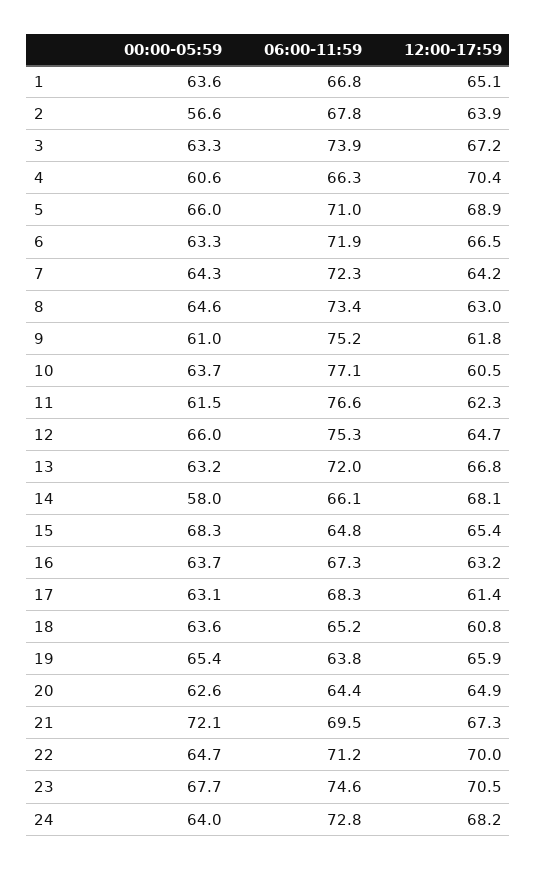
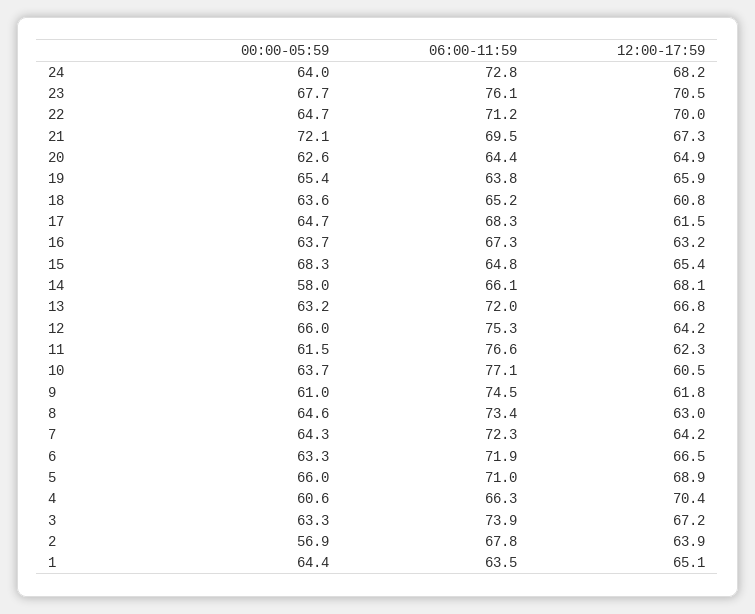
  {
    "00:00-05:59": {
-     "1": 63.6,
+     "1": 64.4,
-     "2": 56.6,
+     "2": 56.9,
      "3": 63.3,
      "4": 60.6,
      "5": 66,
      "6": 63.3,
      "7": 64.3,
      "8": 64.6,
      "9": 61,
      "10": 63.7,
      "11": 61.5,
      "12": 66,
      "13": 63.2,
      "14": 58,
      "15": 68.3,
      "16": 63.7,
-     "17": 63.1,
+     "17": 64.7,
      "18": 63.6,
      "19": 65.4,
      "20": 62.6,
      "21": 72.1,
      "22": 64.7,
      "23": 67.7,
      "24": 64
    },
    "06:00-11:59": {
-     "1": 66.8,
+     "1": 63.5,
      "2": 67.8,
      "3": 73.9,
      "4": 66.3,
      "5": 71,
      "6": 71.9,
      "7": 72.3,
      "8": 73.4,
-     "9": 75.2,
+     "9": 74.5,
      "10": 77.1,
      "11": 76.6,
      "12": 75.3,
      "13": 72,
      "14": 66.1,
      "15": 64.8,
      "16": 67.3,
      "17": 68.3,
      "18": 65.2,
      "19": 63.8,
      "20": 64.4,
      "21": 69.5,
      "22": 71.2,
-     "23": 74.6,
+     "23": 76.1,
      "24": 72.8
    },
    "12:00-17:59": {
      "1": 65.1,
      "2": 63.9,
      "3": 67.2,
      "4": 70.4,
      "5": 68.9,
      "6": 66.5,
      "7": 64.2,
      "8": 63,
      "9": 61.8,
      "10": 60.5,
      "11": 62.3,
-     "12": 64.7,
+     "12": 64.2,
      "13": 66.8,
      "14": 68.1,
      "15": 65.4,
      "16": 63.2,
-     "17": 61.4,
+     "17": 61.5,
      "18": 60.8,
      "19": 65.9,
      "20": 64.9,
      "21": 67.3,
      "22": 70,
      "23": 70.5,
      "24": 68.2
    }
  }

